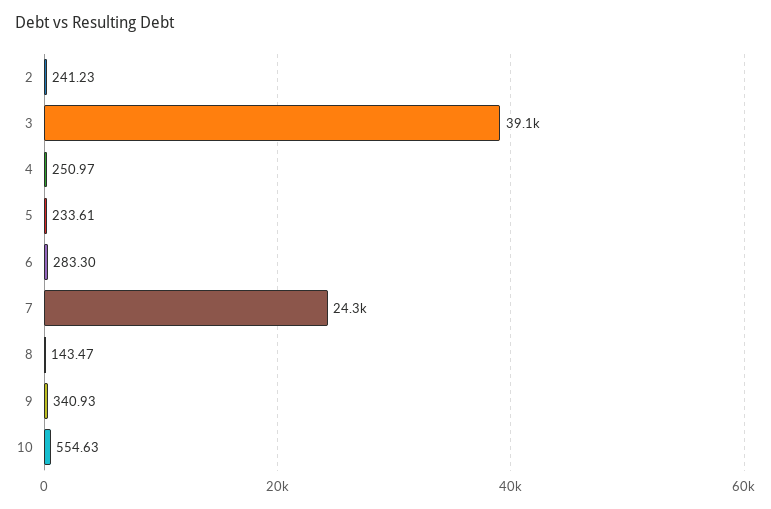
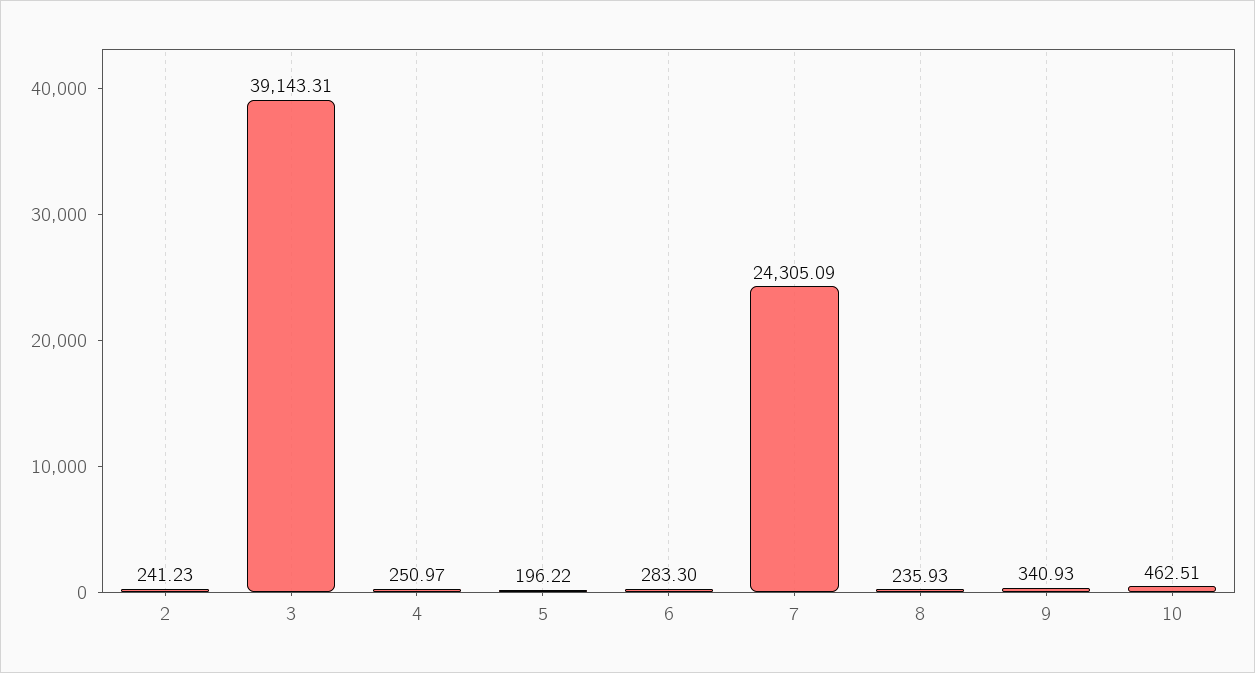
  {
    "2": 241.23,
    "3": 39143.31,
    "4": 250.97,
-   "5": 233.61,
+   "5": 196.22,
    "6": 283.3,
    "7": 24305.09,
-   "8": 143.47,
+   "8": 235.93,
    "9": 340.93,
-   "10": 554.63
+   "10": 462.51
  }

